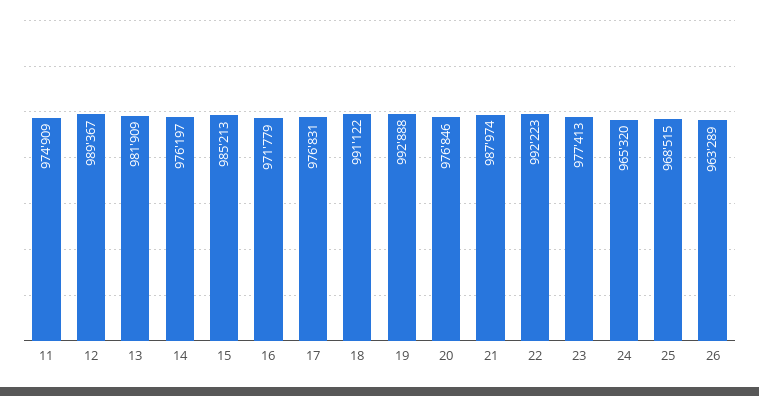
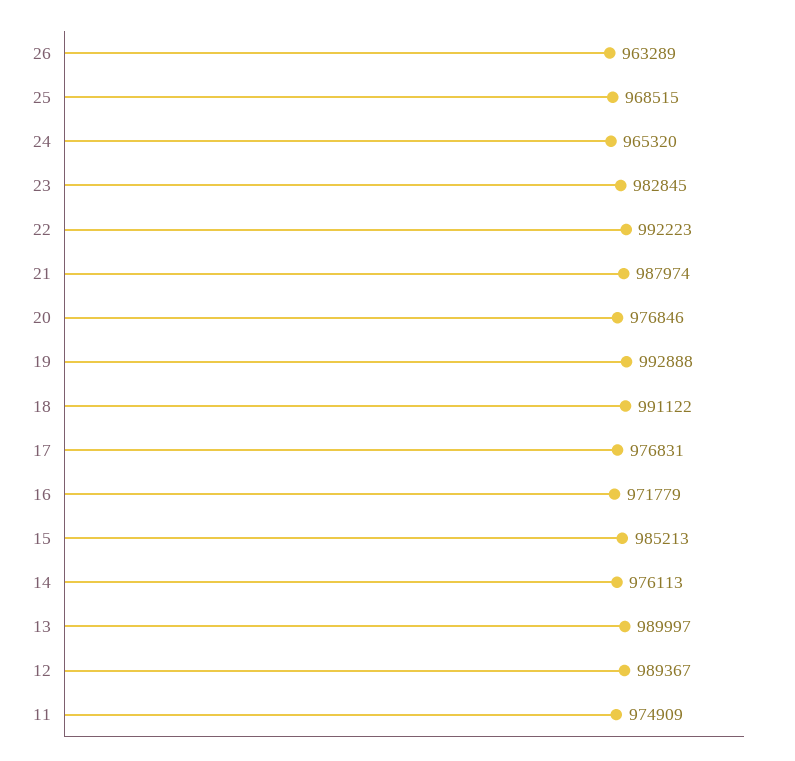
  {
    "11": 974909,
    "12": 989367,
-   "13": 981909,
+   "13": 989997,
-   "14": 976197,
+   "14": 976113,
    "15": 985213,
    "16": 971779,
    "17": 976831,
    "18": 991122,
    "19": 992888,
    "20": 976846,
    "21": 987974,
    "22": 992223,
-   "23": 977413,
+   "23": 982845,
    "24": 965320,
    "25": 968515,
    "26": 963289
  }

